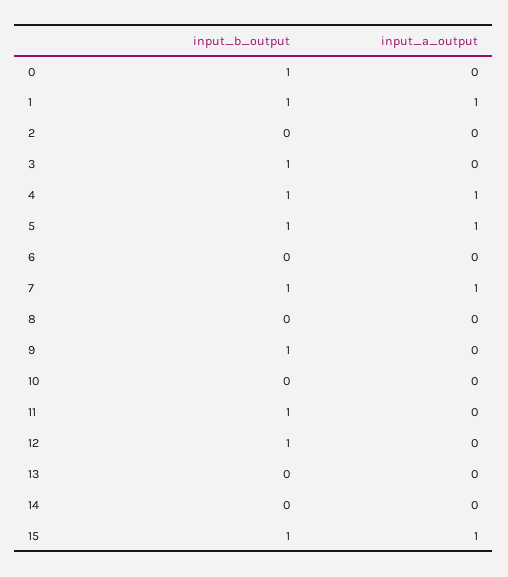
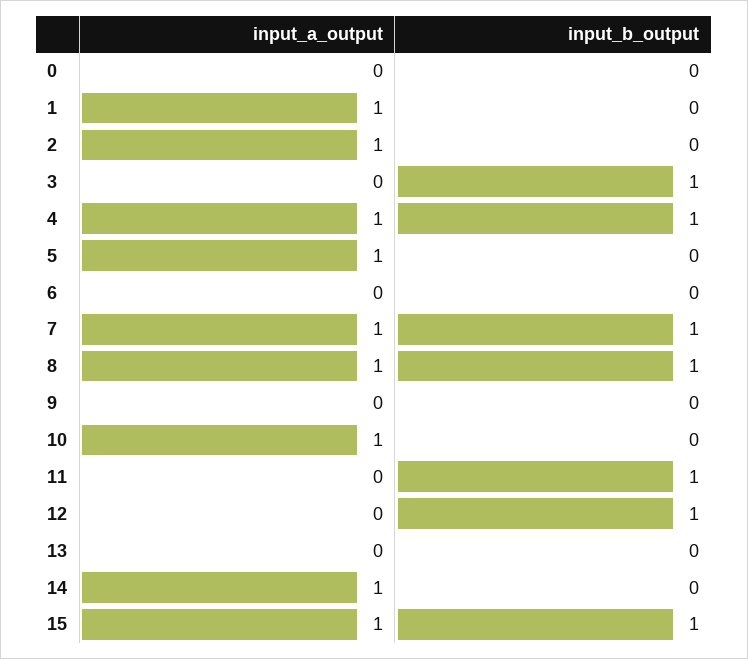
  {
    "input_b_output": {
-     "0": 1,
+     "0": 0,
-     "1": 1,
+     "1": 0,
      "2": 0,
      "3": 1,
      "4": 1,
-     "5": 1,
+     "5": 0,
      "6": 0,
      "7": 1,
-     "8": 0,
+     "8": 1,
-     "9": 1,
+     "9": 0,
      "10": 0,
      "11": 1,
      "12": 1,
      "13": 0,
      "14": 0,
      "15": 1
    },
    "input_a_output": {
      "0": 0,
      "1": 1,
-     "2": 0,
+     "2": 1,
      "3": 0,
      "4": 1,
      "5": 1,
      "6": 0,
      "7": 1,
-     "8": 0,
+     "8": 1,
      "9": 0,
-     "10": 0,
+     "10": 1,
      "11": 0,
      "12": 0,
      "13": 0,
-     "14": 0,
+     "14": 1,
      "15": 1
    }
  }

